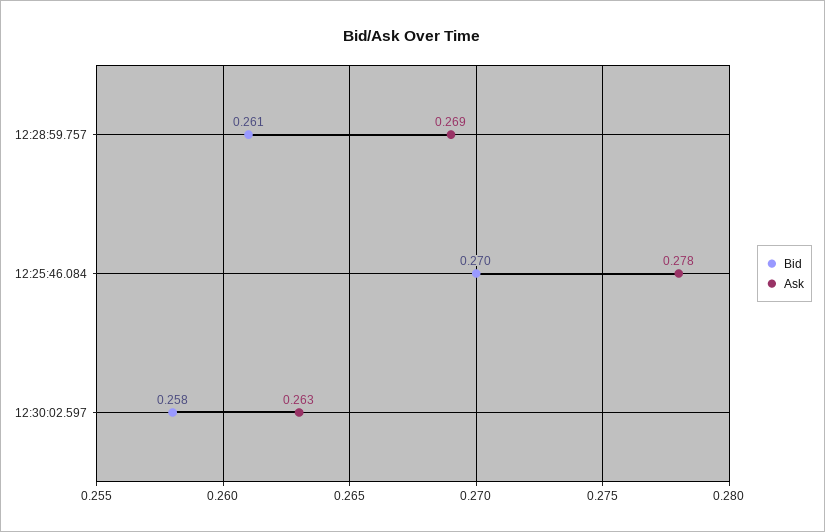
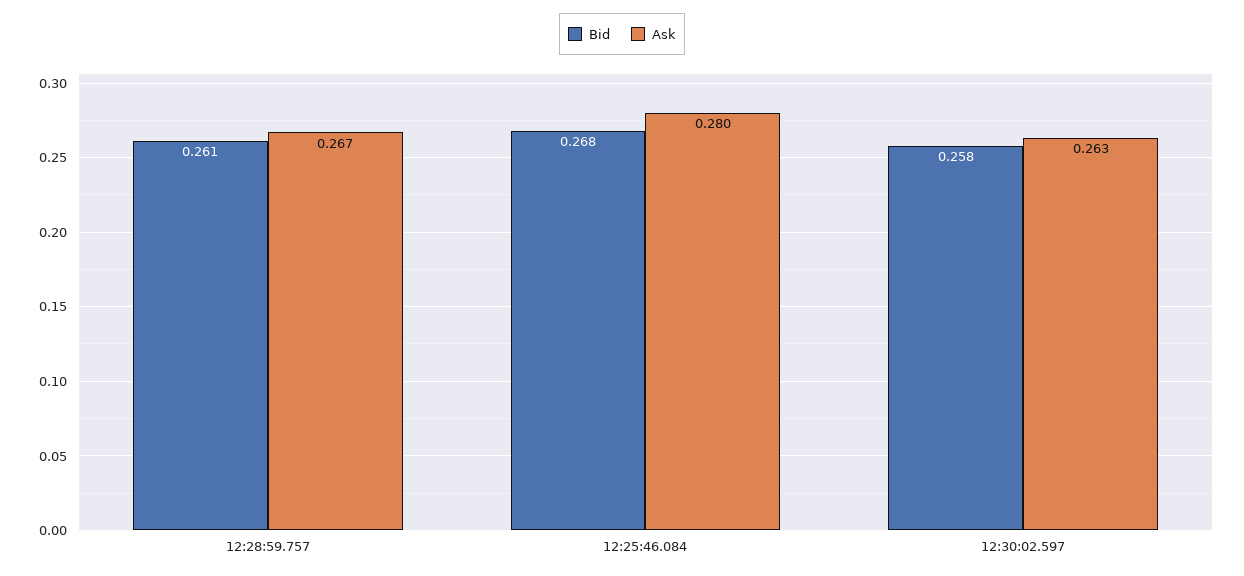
  {
    "Bid": {
      "12:28:59.757": 0.261,
-     "12:25:46.084": 0.27,
+     "12:25:46.084": 0.268,
      "12:30:02.597": 0.258
    },
    "Ask": {
-     "12:28:59.757": 0.269,
+     "12:28:59.757": 0.267,
-     "12:25:46.084": 0.278,
+     "12:25:46.084": 0.28,
      "12:30:02.597": 0.263
    }
  }

